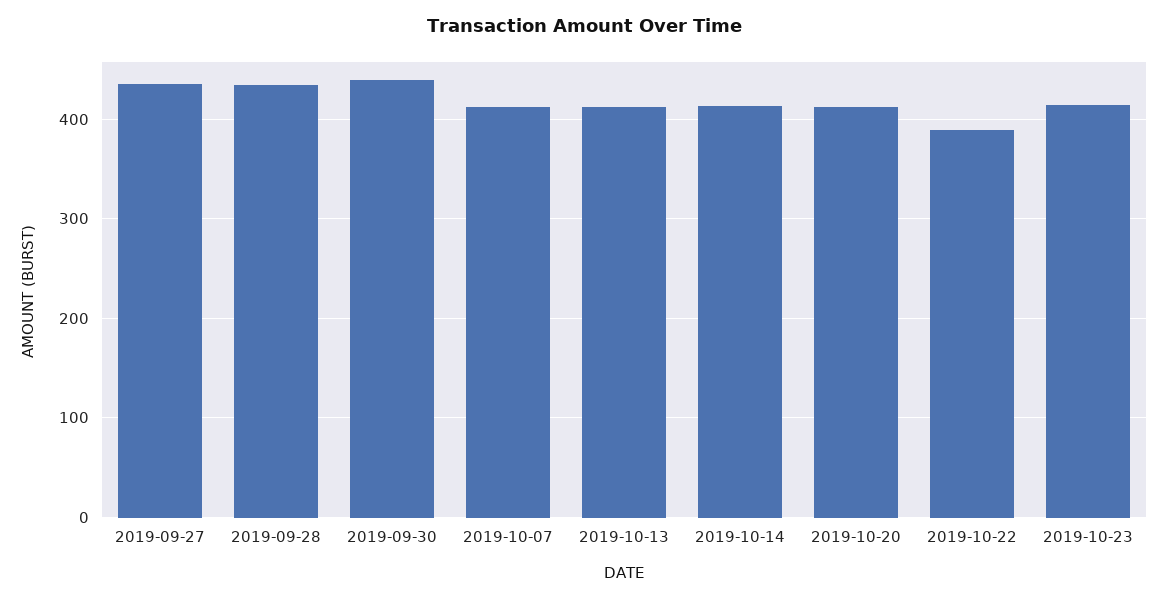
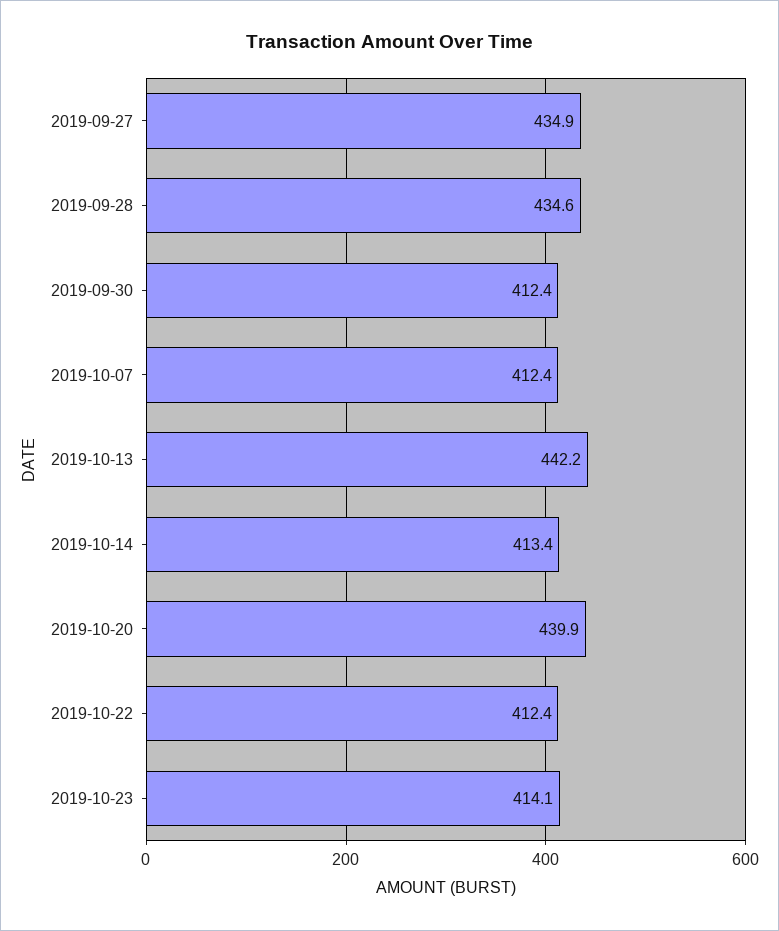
  {
    "2019-09-27": 434.9,
    "2019-09-28": 434.6,
-   "2019-09-30": 440,
+   "2019-09-30": 412.4,
    "2019-10-07": 412.4,
-   "2019-10-13": 410,
+   "2019-10-13": 442.2,
    "2019-10-14": 413.4,
-   "2019-10-20": 410,
+   "2019-10-20": 439.9,
-   "2019-10-22": 390,
+   "2019-10-22": 412.4,
    "2019-10-23": 414.1
  }

